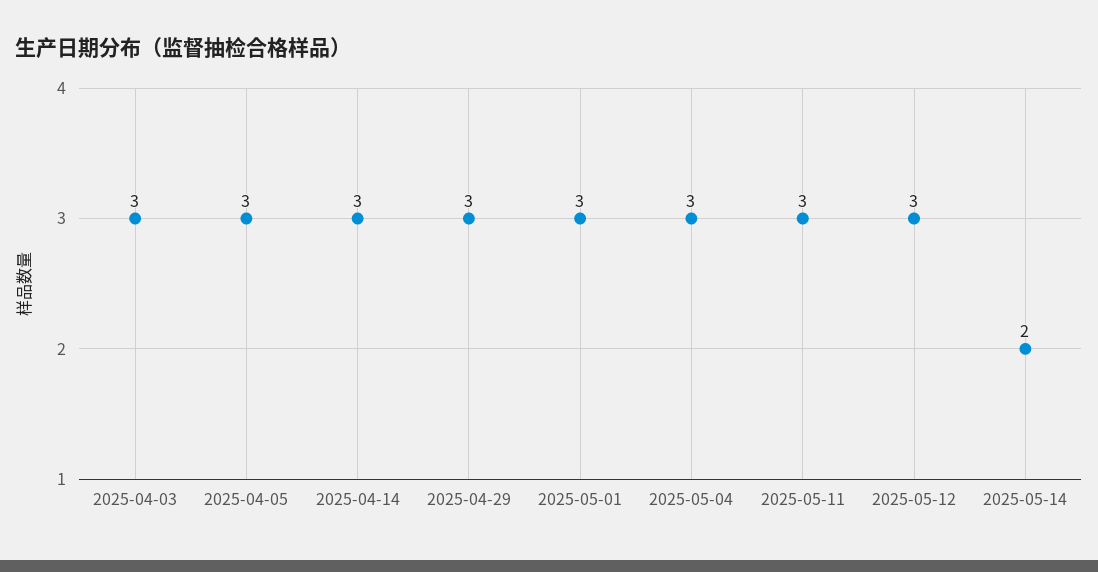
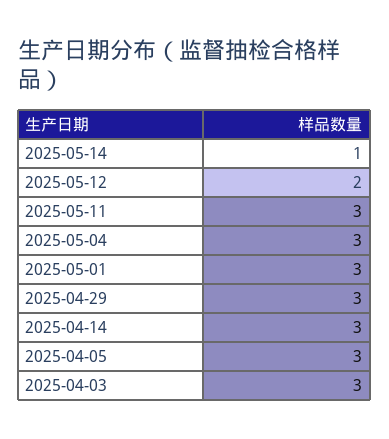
  {
    "2025-04-03": 3,
    "2025-04-05": 3,
    "2025-04-14": 3,
    "2025-04-29": 3,
    "2025-05-01": 3,
    "2025-05-04": 3,
    "2025-05-11": 3,
-   "2025-05-12": 3,
+   "2025-05-12": 2,
-   "2025-05-14": 2
+   "2025-05-14": 1
  }

